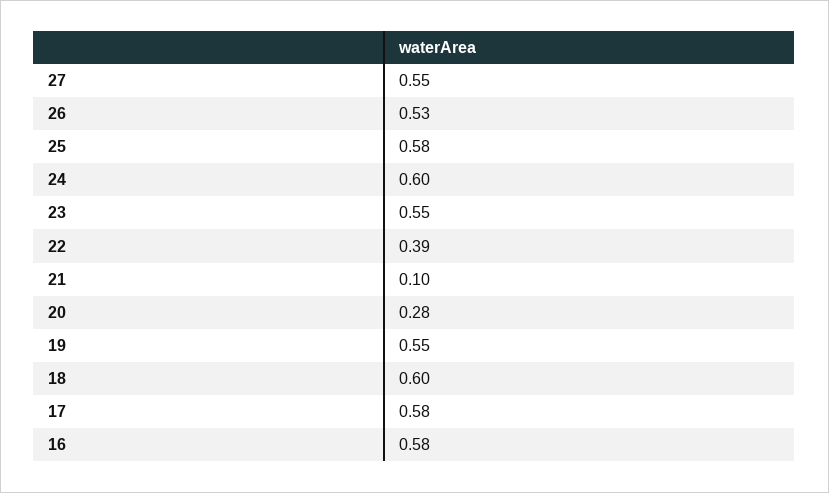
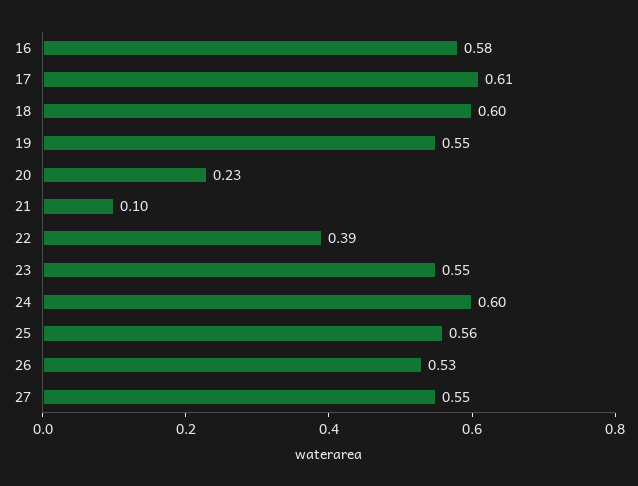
  {
    "27": 0.55,
    "26": 0.53,
-   "25": 0.58,
+   "25": 0.56,
    "24": 0.6,
    "23": 0.55,
    "22": 0.39,
    "21": 0.1,
-   "20": 0.28,
+   "20": 0.23,
    "19": 0.55,
    "18": 0.6,
-   "17": 0.58,
+   "17": 0.61,
    "16": 0.58
  }

